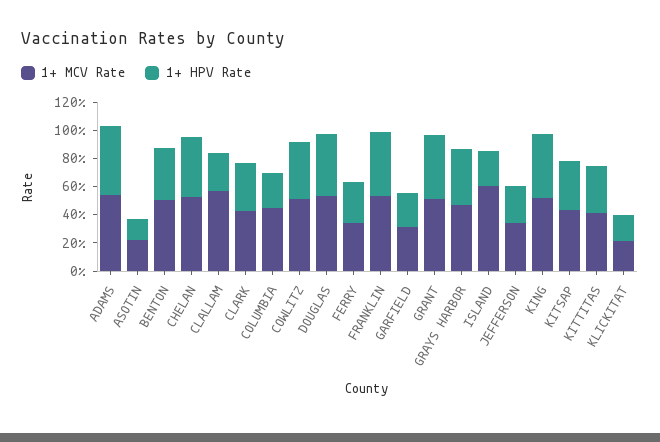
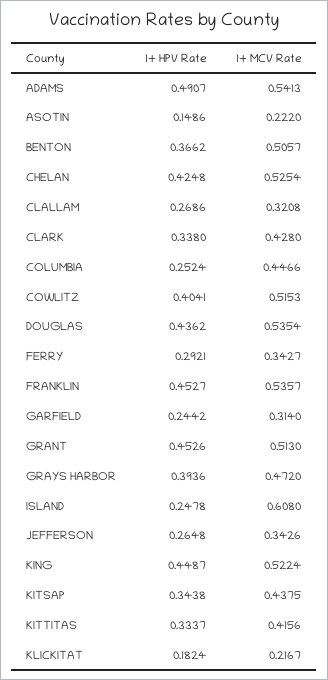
  {
    "1+ MCV Rate": {
      "ADAMS": 0.5413,
      "ASOTIN": 0.222,
      "BENTON": 0.5057,
      "CHELAN": 0.5254,
-     "CLALLAM": 0.6,
+     "CLALLAM": 0.3208,
      "CLARK": 0.428,
      "COLUMBIA": 0.4466,
      "COWLITZ": 0.5153,
      "DOUGLAS": 0.5354,
      "FERRY": 0.3427,
      "FRANKLIN": 0.5357,
      "GARFIELD": 0.314,
      "GRANT": 0.513,
      "GRAYS HARBOR": 0.472,
      "ISLAND": 0.608,
      "JEFFERSON": 0.3426,
      "KING": 0.5224,
      "KITSAP": 0.4375,
      "KITTITAS": 0.4156,
      "KLICKITAT": 0.2167
    },
    "1+ HPV Rate": {
      "ADAMS": 0.4907,
      "ASOTIN": 0.1486,
      "BENTON": 0.3662,
      "CHELAN": 0.4248,
      "CLALLAM": 0.2686,
      "CLARK": 0.338,
      "COLUMBIA": 0.2524,
      "COWLITZ": 0.4041,
      "DOUGLAS": 0.4362,
      "FERRY": 0.2921,
      "FRANKLIN": 0.4527,
      "GARFIELD": 0.2442,
      "GRANT": 0.4526,
      "GRAYS HARBOR": 0.3936,
      "ISLAND": 0.2478,
      "JEFFERSON": 0.2648,
      "KING": 0.4487,
      "KITSAP": 0.3438,
      "KITTITAS": 0.3337,
      "KLICKITAT": 0.1824
    }
  }

